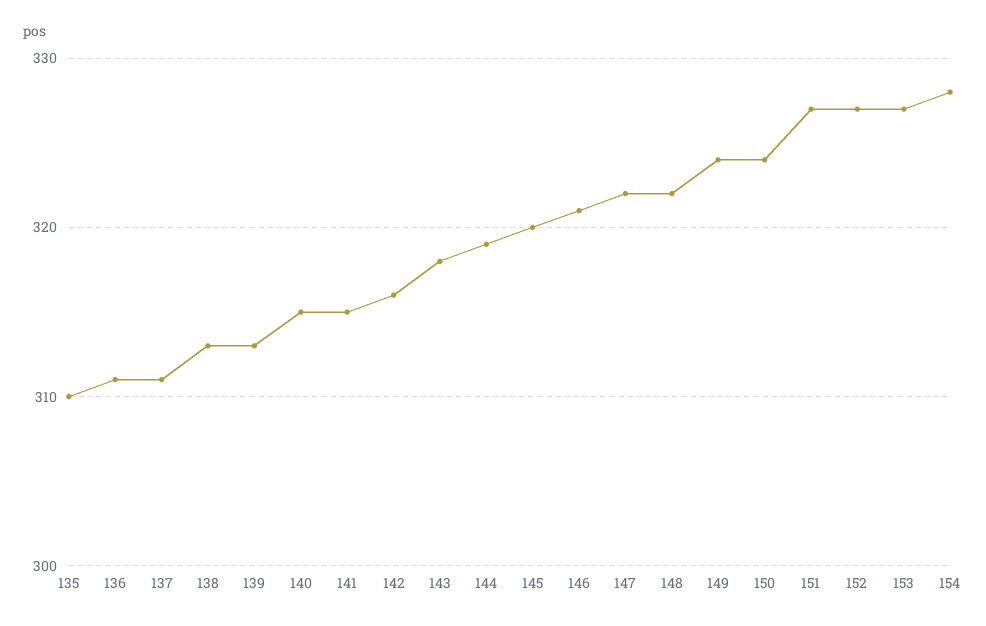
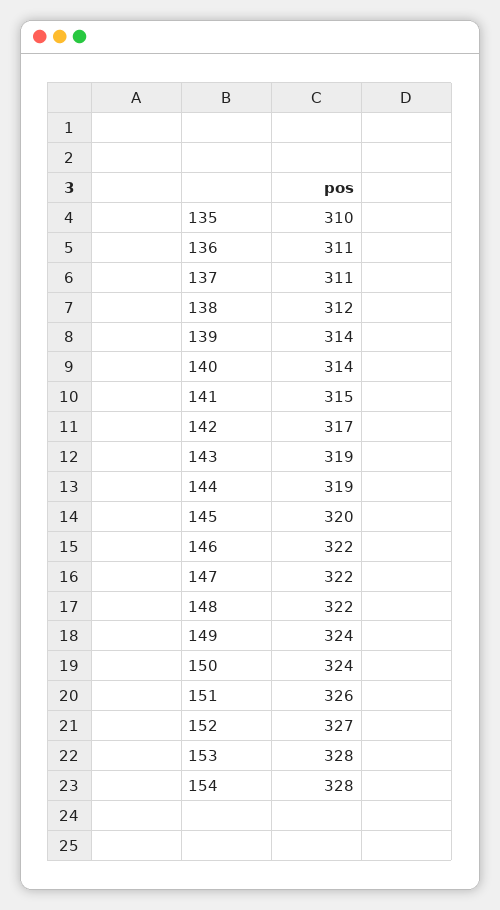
  {
    "135": 310,
    "136": 311,
    "137": 311,
-   "138": 313,
+   "138": 312,
-   "139": 313,
+   "139": 314,
-   "140": 315,
+   "140": 314,
    "141": 315,
-   "142": 316,
+   "142": 317,
-   "143": 318,
+   "143": 319,
    "144": 319,
    "145": 320,
-   "146": 321,
+   "146": 322,
    "147": 322,
    "148": 322,
    "149": 324,
    "150": 324,
-   "151": 327,
+   "151": 326,
    "152": 327,
-   "153": 327,
+   "153": 328,
    "154": 328
  }

